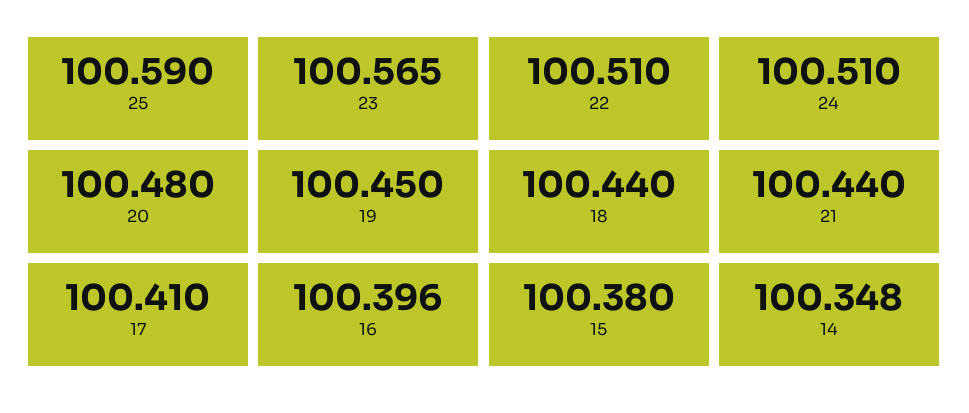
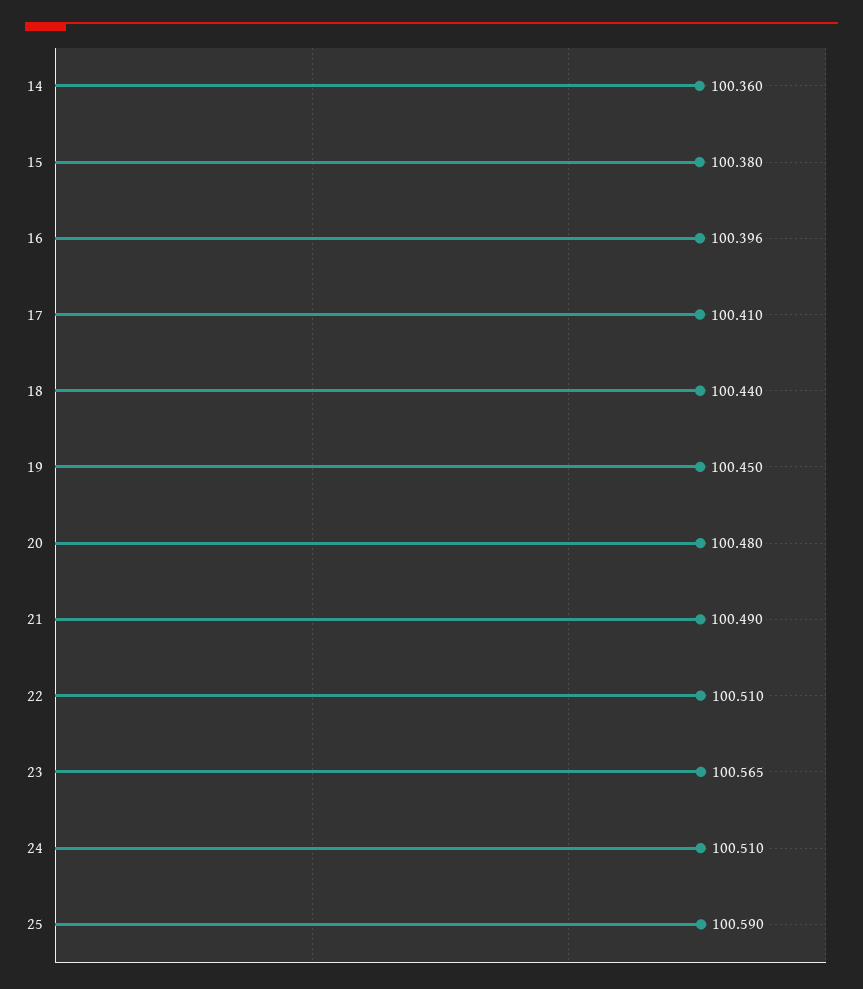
  {
    "25": 100.59,
    "23": 100.565,
    "22": 100.51,
    "24": 100.51,
    "20": 100.48,
    "19": 100.45,
    "18": 100.44,
-   "21": 100.44,
+   "21": 100.49,
    "17": 100.41,
    "16": 100.396,
    "15": 100.38,
-   "14": 100.348
+   "14": 100.36
  }

